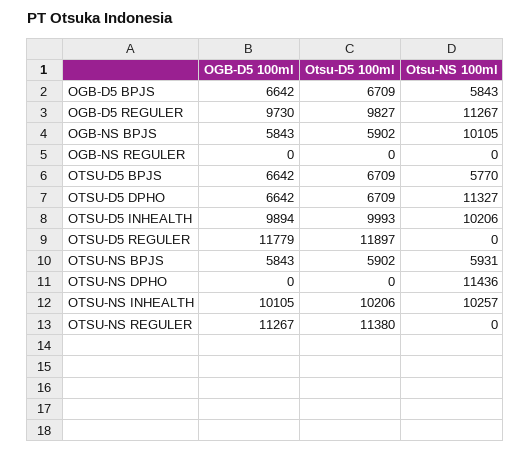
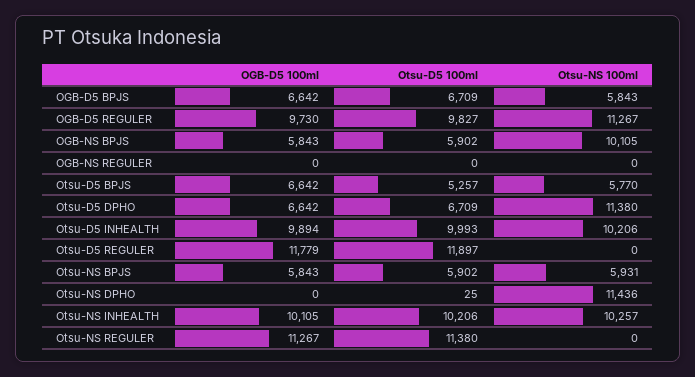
  {
    "OGB-D5 100ml": {
      "OGB-D5 BPJS": 6642,
      "OGB-D5 REGULER": 9730,
      "OGB-NS BPJS": 5843,
      "OGB-NS REGULER": 0,
      "OTSU-D5 BPJS": 6642,
      "OTSU-D5 DPHO": 6642,
      "OTSU-D5 INHEALTH": 9894,
      "OTSU-D5 REGULER": 11779,
      "OTSU-NS BPJS": 5843,
      "OTSU-NS DPHO": 0,
      "OTSU-NS INHEALTH": 10105,
      "OTSU-NS REGULER": 11267
    },
    "Otsu-D5 100ml": {
      "OGB-D5 BPJS": 6709,
      "OGB-D5 REGULER": 9827,
      "OGB-NS BPJS": 5902,
      "OGB-NS REGULER": 0,
-     "OTSU-D5 BPJS": 6709,
+     "OTSU-D5 BPJS": 5257,
      "OTSU-D5 DPHO": 6709,
      "OTSU-D5 INHEALTH": 9993,
      "OTSU-D5 REGULER": 11897,
      "OTSU-NS BPJS": 5902,
-     "OTSU-NS DPHO": 0,
+     "OTSU-NS DPHO": 25,
      "OTSU-NS INHEALTH": 10206,
      "OTSU-NS REGULER": 11380
    },
    "Otsu-NS 100ml": {
      "OGB-D5 BPJS": 5843,
      "OGB-D5 REGULER": 11267,
      "OGB-NS BPJS": 10105,
      "OGB-NS REGULER": 0,
      "OTSU-D5 BPJS": 5770,
-     "OTSU-D5 DPHO": 11327,
+     "OTSU-D5 DPHO": 11380,
      "OTSU-D5 INHEALTH": 10206,
      "OTSU-D5 REGULER": 0,
      "OTSU-NS BPJS": 5931,
      "OTSU-NS DPHO": 11436,
      "OTSU-NS INHEALTH": 10257,
      "OTSU-NS REGULER": 0
    }
  }

